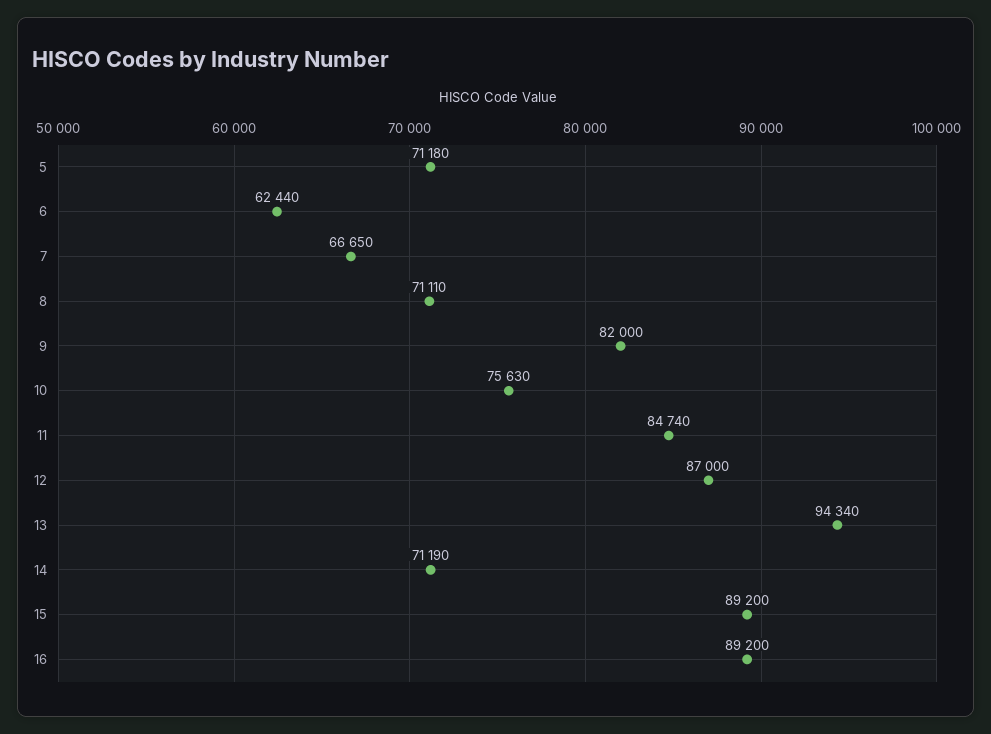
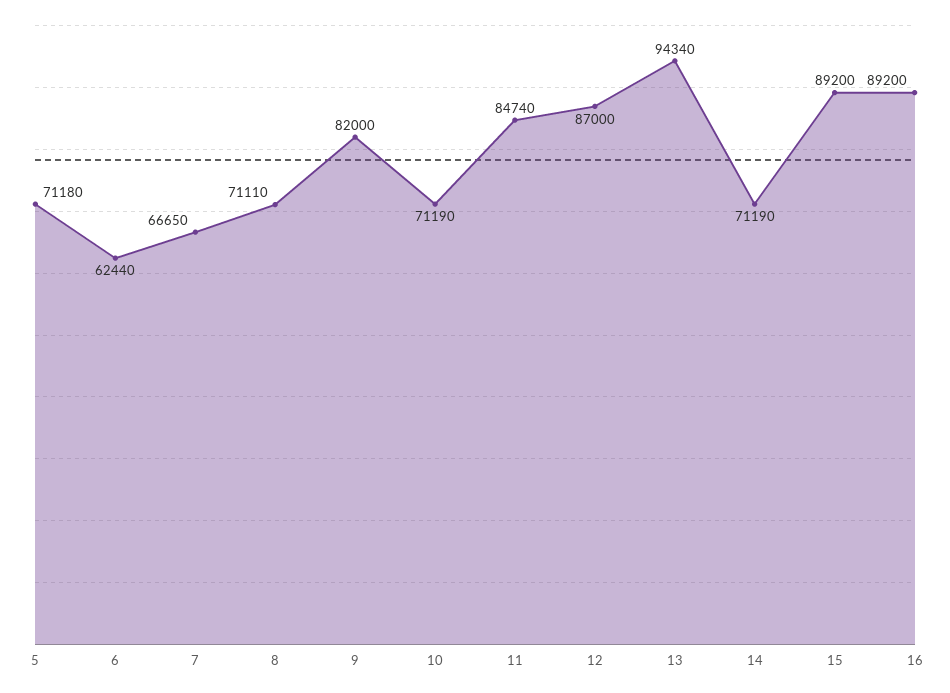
  {
    "5": 71180,
    "6": 62440,
    "7": 66650,
    "8": 71110,
    "9": 82000,
-   "10": 75630,
+   "10": 71190,
    "11": 84740,
    "12": 87000,
    "13": 94340,
    "14": 71190,
    "15": 89200,
    "16": 89200
  }

